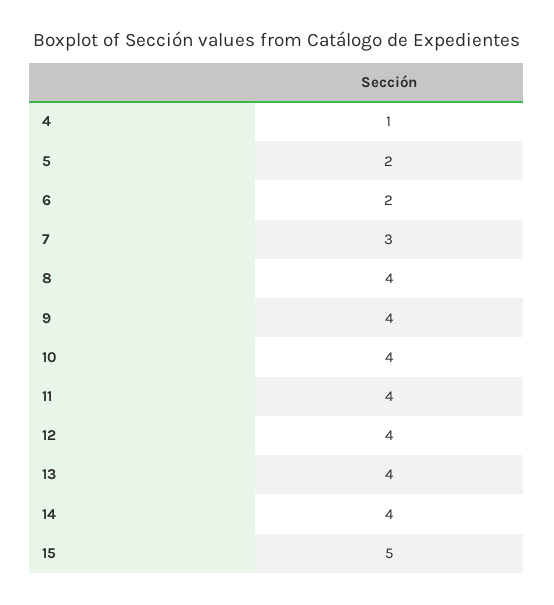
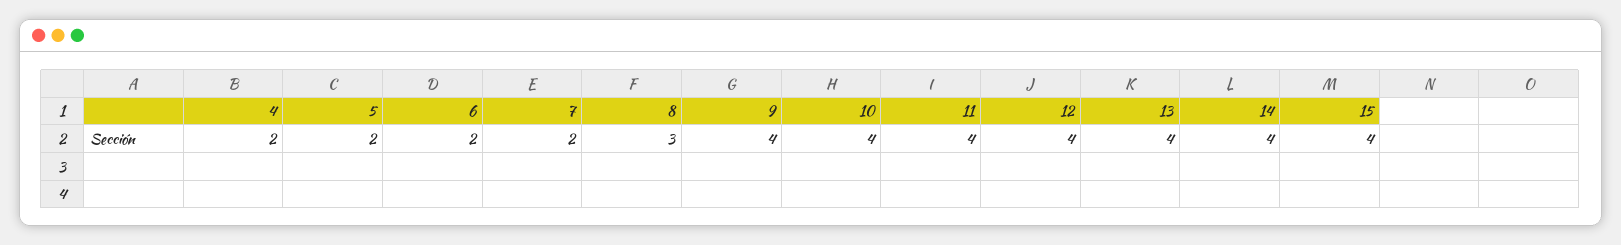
  {
-   "4": 1,
+   "4": 2,
    "5": 2,
    "6": 2,
-   "7": 3,
+   "7": 2,
-   "8": 4,
+   "8": 3,
    "9": 4,
    "10": 4,
    "11": 4,
    "12": 4,
    "13": 4,
    "14": 4,
-   "15": 5
+   "15": 4
  }

